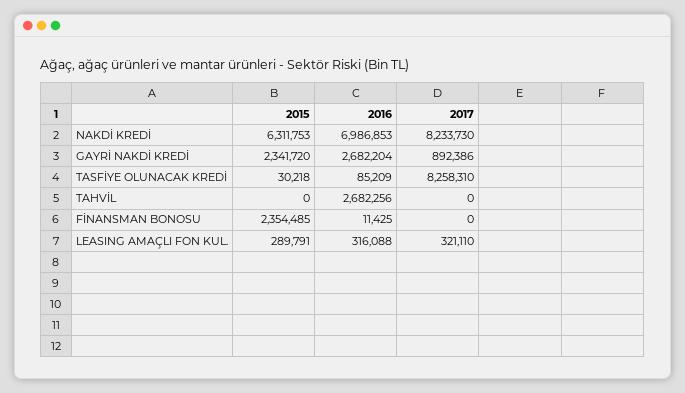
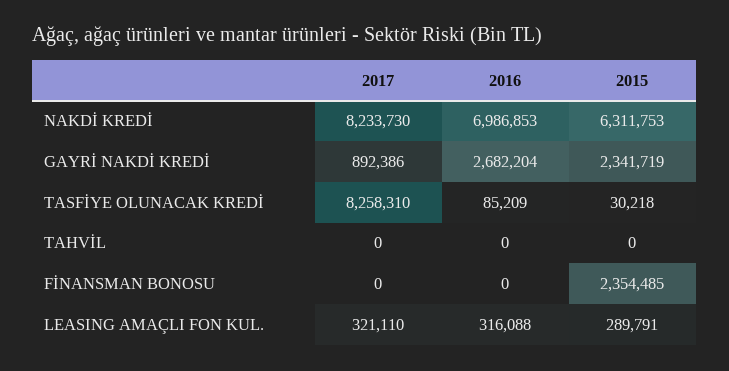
  {
    "2015": {
      "NAKDİ KREDİ": 6311753,
-     "GAYRİ NAKDİ KREDİ": 2341720,
+     "GAYRİ NAKDİ KREDİ": 2341719,
      "TASFİYE OLUNACAK KREDİ": 30218,
      "TAHVİL": 0,
      "FİNANSMAN BONOSU": 2354485,
      "LEASING AMAÇLI FON KUL.": 289791
    },
    "2016": {
      "NAKDİ KREDİ": 6986853,
      "GAYRİ NAKDİ KREDİ": 2682204,
      "TASFİYE OLUNACAK KREDİ": 85209,
-     "TAHVİL": 2682256,
+     "TAHVİL": 0,
-     "FİNANSMAN BONOSU": 11425,
+     "FİNANSMAN BONOSU": 0,
      "LEASING AMAÇLI FON KUL.": 316088
    },
    "2017": {
      "NAKDİ KREDİ": 8233730,
      "GAYRİ NAKDİ KREDİ": 892386,
      "TASFİYE OLUNACAK KREDİ": 8258310,
      "TAHVİL": 0,
      "FİNANSMAN BONOSU": 0,
      "LEASING AMAÇLI FON KUL.": 321110
    }
  }

